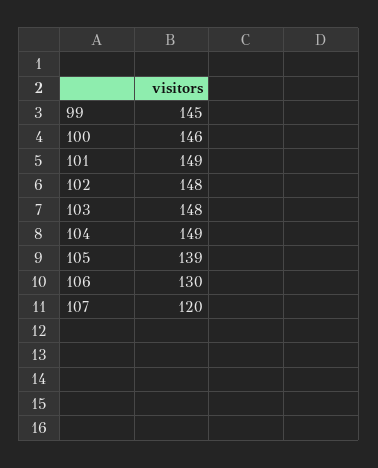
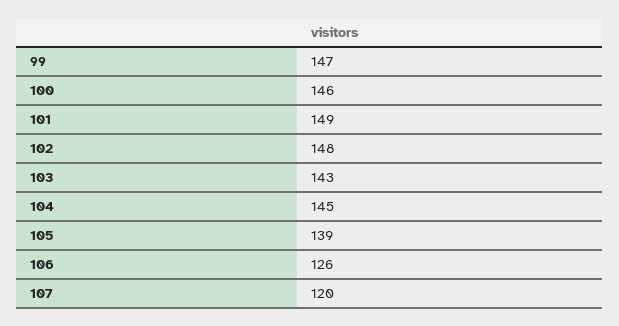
  {
-   "99": 145,
+   "99": 147,
    "100": 146,
    "101": 149,
    "102": 148,
-   "103": 148,
+   "103": 143,
-   "104": 149,
+   "104": 145,
    "105": 139,
-   "106": 130,
+   "106": 126,
    "107": 120
  }

